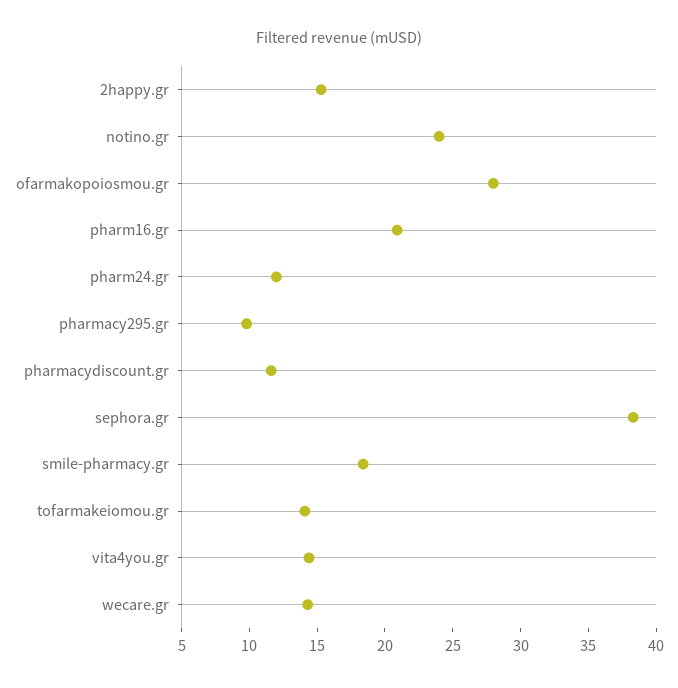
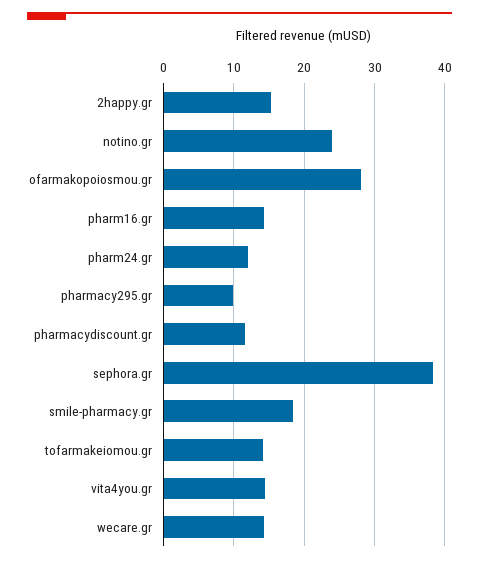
  {
    "2happy.gr": 15,
    "notino.gr": 24,
    "ofarmakopoiosmou.gr": 28,
-   "pharm16.gr": 21,
+   "pharm16.gr": 14,
    "pharm24.gr": 12,
    "pharmacy295.gr": 10,
    "pharmacydiscount.gr": 12,
    "sephora.gr": 38,
    "smile-pharmacy.gr": 18,
    "tofarmakeiomou.gr": 14,
    "vita4you.gr": 14,
    "wecare.gr": 14
  }

